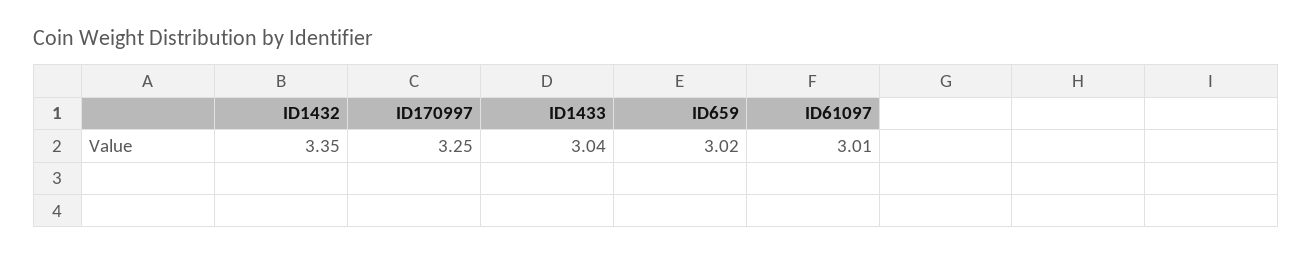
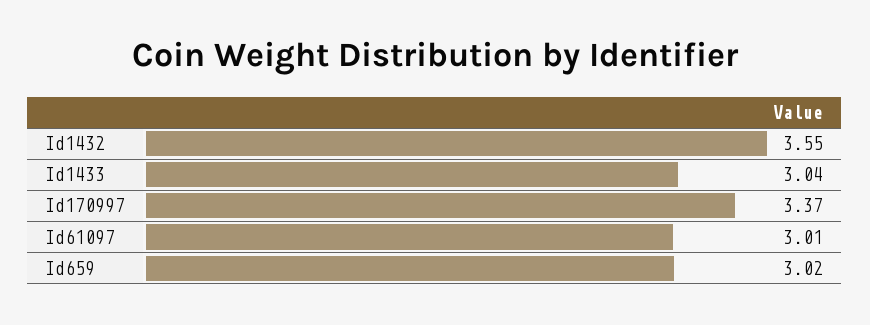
  {
-   "ID1432": 3.35,
+   "ID1432": 3.55,
-   "ID170997": 3.25,
+   "ID170997": 3.37,
    "ID1433": 3.04,
    "ID659": 3.02,
    "ID61097": 3.01
  }

